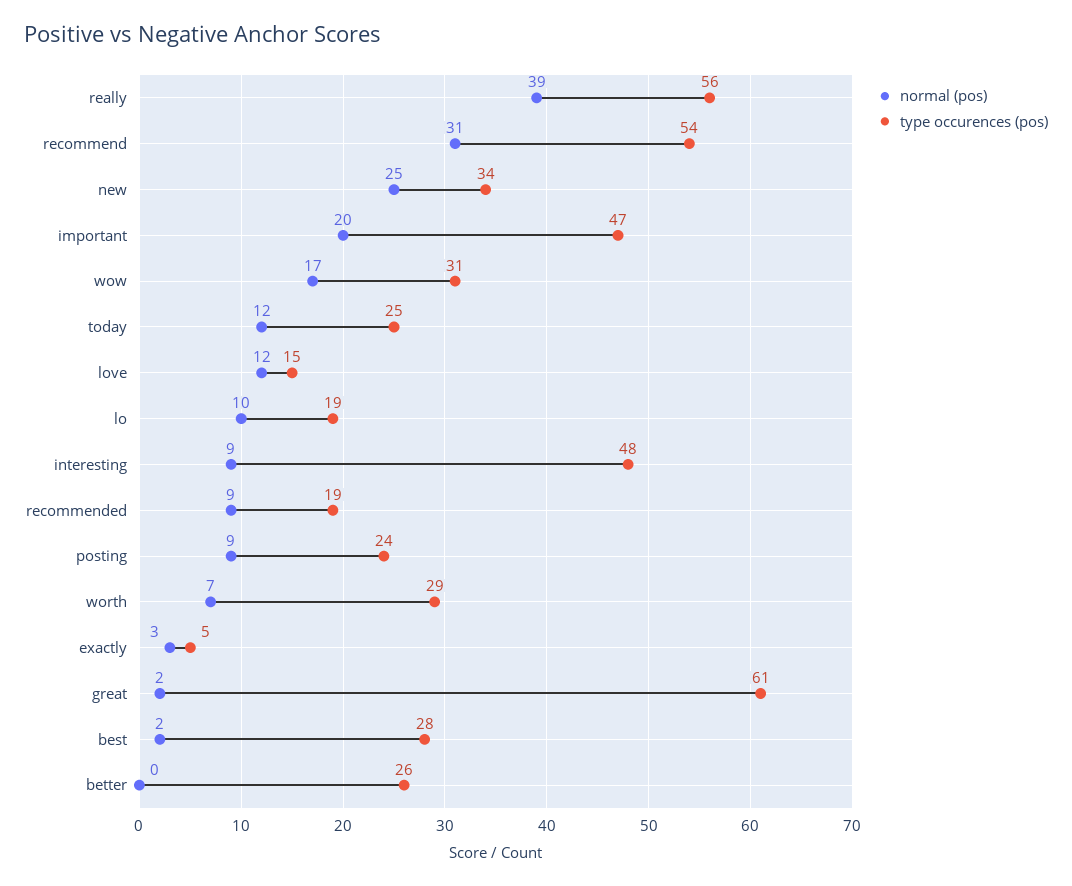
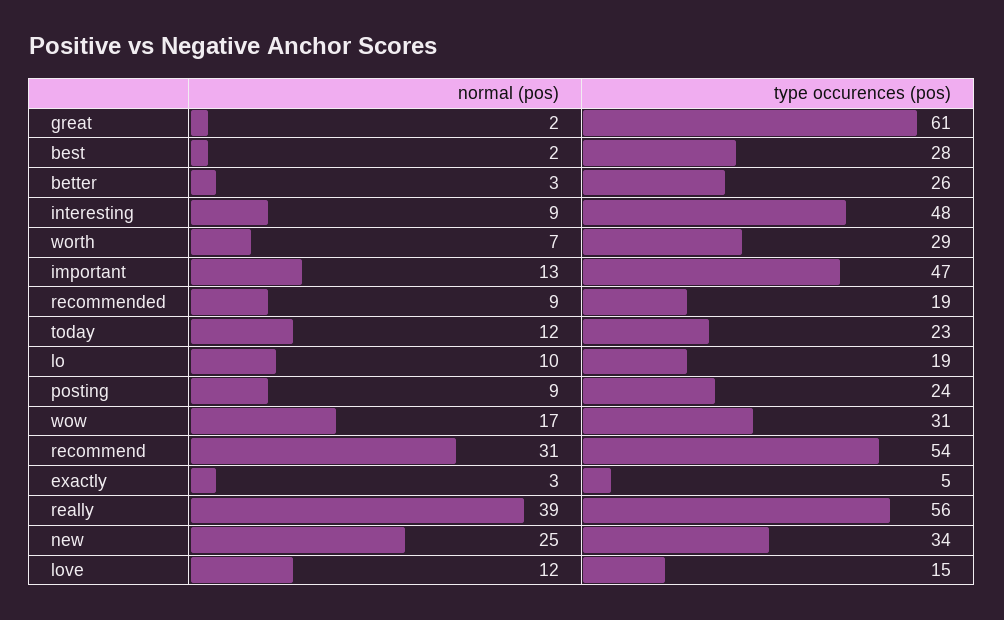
  {
    "normal (pos)": {
      "really": 39,
      "recommend": 31,
      "new": 25,
-     "important": 20,
+     "important": 13,
      "wow": 17,
      "today": 12,
      "love": 12,
      "lo": 10,
      "interesting": 9,
      "recommended": 9,
      "posting": 9,
      "worth": 7,
      "exactly": 3,
      "great": 2,
      "best": 2,
-     "better": 0
+     "better": 3
    },
    "type occurences (pos)": {
      "really": 56,
      "recommend": 54,
      "new": 34,
      "important": 47,
      "wow": 31,
-     "today": 25,
+     "today": 23,
      "love": 15,
      "lo": 19,
      "interesting": 48,
      "recommended": 19,
      "posting": 24,
      "worth": 29,
      "exactly": 5,
      "great": 61,
      "best": 28,
      "better": 26
    }
  }

